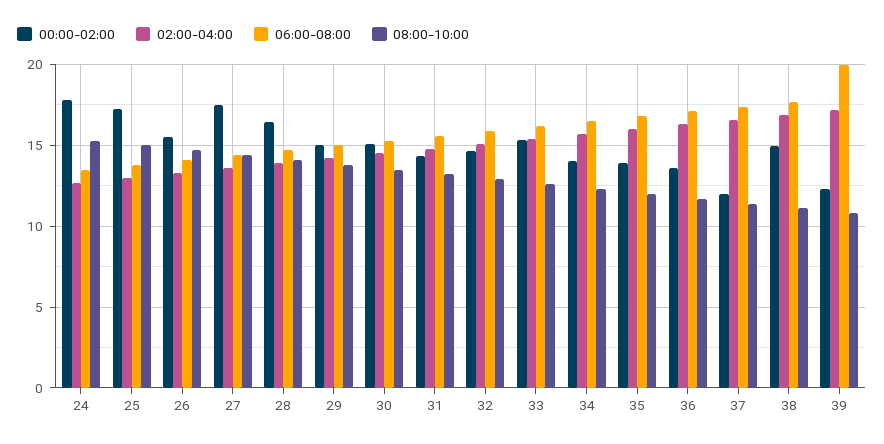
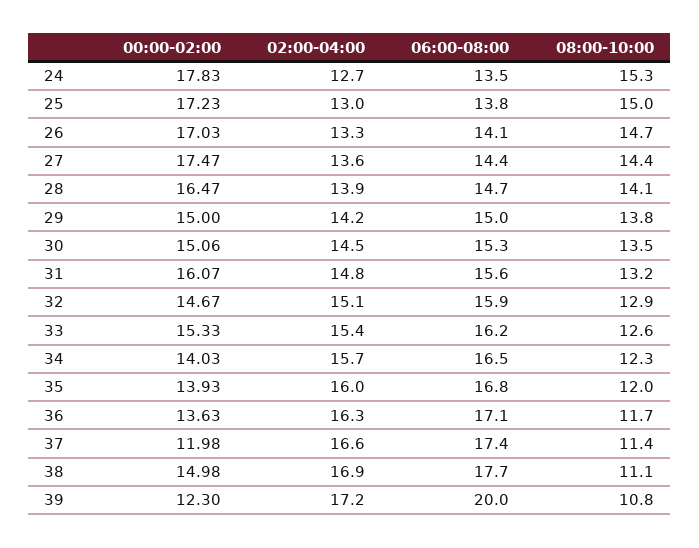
  {
    "00:00-02:00": {
      "24": 17.83,
      "25": 17.23,
-     "26": 15.5,
+     "26": 17.03,
      "27": 17.47,
      "28": 16.47,
      "29": 15,
      "30": 15.06,
-     "31": 14.5,
+     "31": 16.07,
      "32": 14.67,
      "33": 15.33,
      "34": 14.03,
      "35": 13.93,
      "36": 13.63,
      "37": 11.98,
      "38": 14.98,
      "39": 12.3
    },
    "02:00-04:00": {
      "24": 12.7,
      "25": 13,
      "26": 13.3,
      "27": 13.6,
      "28": 13.9,
      "29": 14.2,
      "30": 14.5,
      "31": 14.8,
      "32": 15.1,
      "33": 15.4,
      "34": 15.7,
      "35": 16,
      "36": 16.3,
      "37": 16.6,
      "38": 16.9,
      "39": 17.2
    },
    "06:00-08:00": {
      "24": 13.5,
      "25": 13.8,
      "26": 14.1,
      "27": 14.4,
      "28": 14.7,
      "29": 15,
      "30": 15.3,
      "31": 15.6,
      "32": 15.9,
      "33": 16.2,
      "34": 16.5,
      "35": 16.8,
      "36": 17.1,
      "37": 17.4,
      "38": 17.7,
      "39": 20
    },
    "08:00-10:00": {
      "24": 15.3,
      "25": 15,
      "26": 14.7,
      "27": 14.4,
      "28": 14.1,
      "29": 13.8,
      "30": 13.5,
      "31": 13.2,
      "32": 12.9,
      "33": 12.6,
      "34": 12.3,
      "35": 12,
      "36": 11.7,
      "37": 11.4,
      "38": 11.1,
      "39": 10.8
    }
  }

